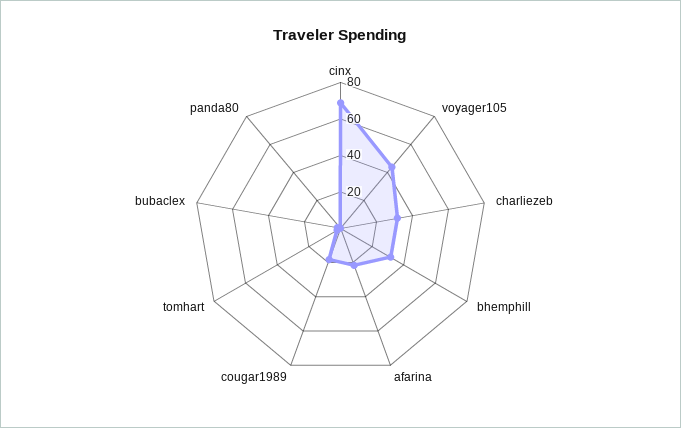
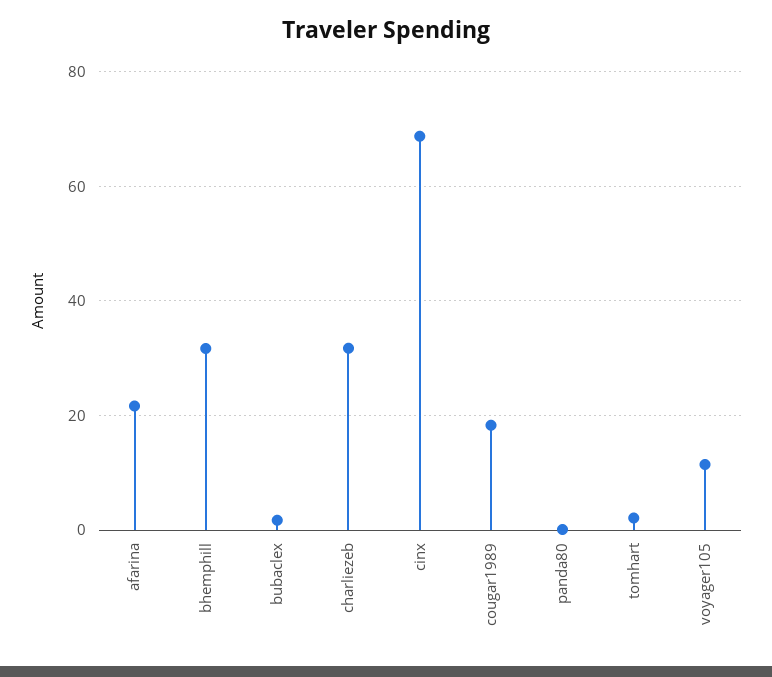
  {
    "cinx": 68,
-   "voyager105": 45,
+   "voyager105": 12,
    "charliezeb": 32,
    "bhemphill": 32,
    "afarina": 22,
    "cougar1989": 18,
    "tomhart": 2,
    "bubaclex": 2,
    "panda80": 0
  }

